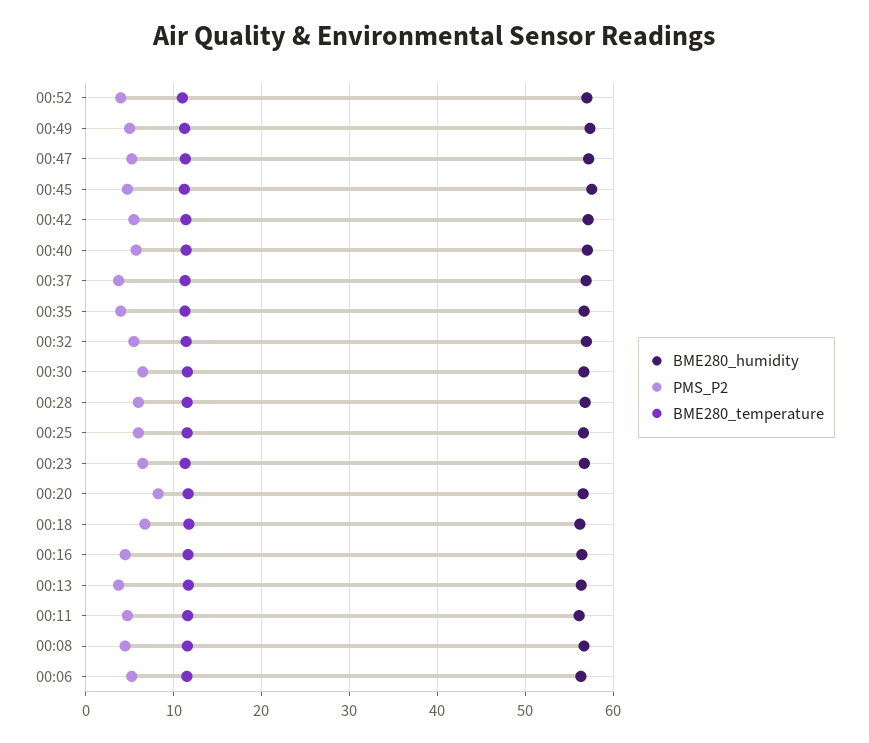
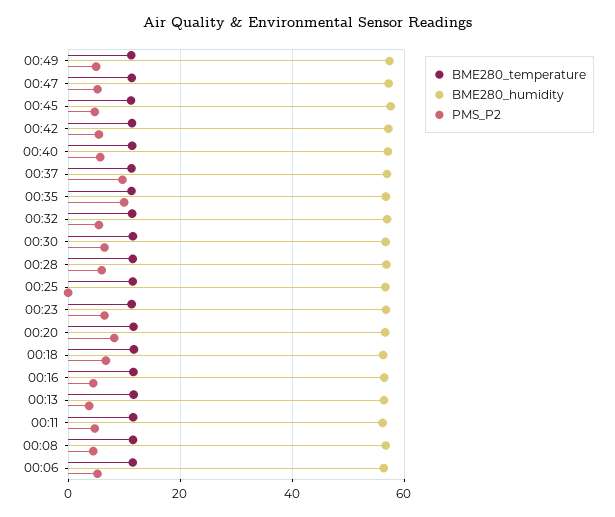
  {
    "BME280_humidity": {
-     "00:52": 57,
      "00:49": 57,
      "00:47": 57,
      "00:45": 58,
      "00:42": 57,
      "00:40": 57,
      "00:37": 57,
      "00:35": 57,
      "00:32": 57,
      "00:30": 57,
      "00:28": 57,
      "00:25": 57,
      "00:23": 57,
      "00:20": 57,
      "00:18": 56,
      "00:16": 56,
      "00:13": 56,
      "00:11": 56,
      "00:08": 57,
      "00:06": 56
    },
    "PMS_P2": {
-     "00:52": 4,
      "00:49": 5,
      "00:47": 5,
      "00:45": 5,
      "00:42": 6,
      "00:40": 6,
-     "00:37": 4,
+     "00:37": 10,
-     "00:35": 4,
+     "00:35": 10,
      "00:32": 6,
      "00:30": 7,
      "00:28": 6,
-     "00:25": 6,
+     "00:25": 0,
      "00:23": 7,
      "00:20": 8,
      "00:18": 7,
      "00:16": 5,
      "00:13": 4,
      "00:11": 5,
      "00:08": 5,
      "00:06": 5
    },
    "BME280_temperature": {
-     "00:52": 11,
      "00:49": 11,
      "00:47": 11,
      "00:45": 11,
      "00:42": 11,
      "00:40": 11,
      "00:37": 11,
      "00:35": 11,
      "00:32": 11,
      "00:30": 12,
      "00:28": 12,
      "00:25": 12,
      "00:23": 11,
      "00:20": 12,
      "00:18": 12,
      "00:16": 12,
      "00:13": 12,
      "00:11": 12,
      "00:08": 12,
      "00:06": 12
    }
  }

